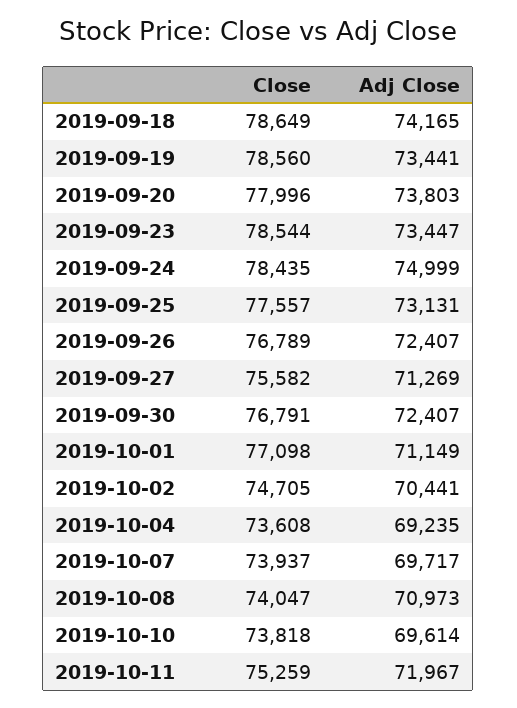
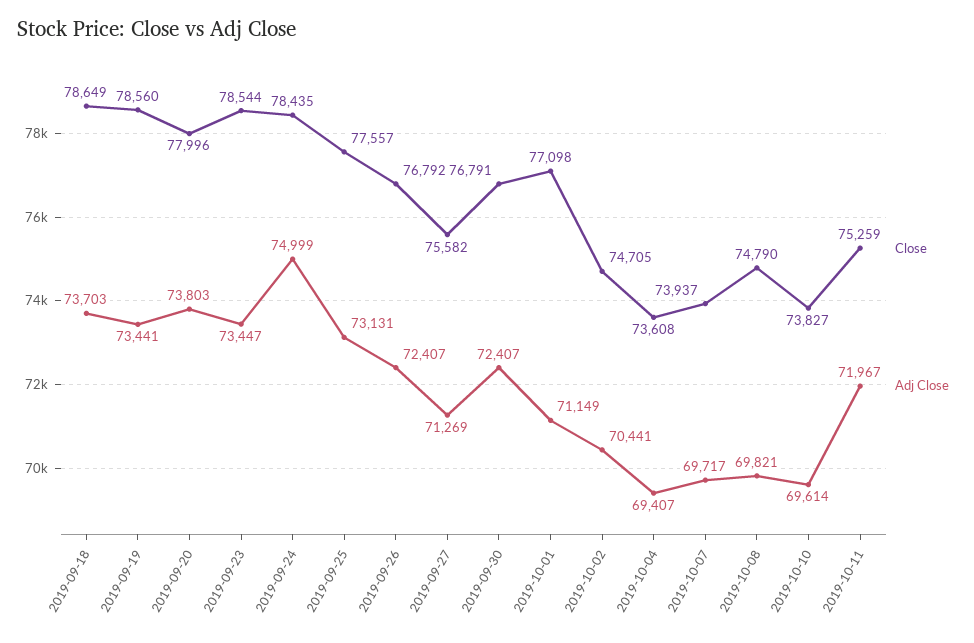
  {
    "Close": {
      "2019-09-18": 78649,
      "2019-09-19": 78560,
      "2019-09-20": 77996,
      "2019-09-23": 78544,
      "2019-09-24": 78435,
      "2019-09-25": 77557,
-     "2019-09-26": 76789,
+     "2019-09-26": 76792,
      "2019-09-27": 75582,
      "2019-09-30": 76791,
      "2019-10-01": 77098,
      "2019-10-02": 74705,
      "2019-10-04": 73608,
      "2019-10-07": 73937,
-     "2019-10-08": 74047,
+     "2019-10-08": 74790,
-     "2019-10-10": 73818,
+     "2019-10-10": 73827,
      "2019-10-11": 75259
    },
    "Adj Close": {
-     "2019-09-18": 74165,
+     "2019-09-18": 73703,
      "2019-09-19": 73441,
      "2019-09-20": 73803,
      "2019-09-23": 73447,
      "2019-09-24": 74999,
      "2019-09-25": 73131,
      "2019-09-26": 72407,
      "2019-09-27": 71269,
      "2019-09-30": 72407,
      "2019-10-01": 71149,
      "2019-10-02": 70441,
-     "2019-10-04": 69235,
+     "2019-10-04": 69407,
      "2019-10-07": 69717,
-     "2019-10-08": 70973,
+     "2019-10-08": 69821,
      "2019-10-10": 69614,
      "2019-10-11": 71967
    }
  }

